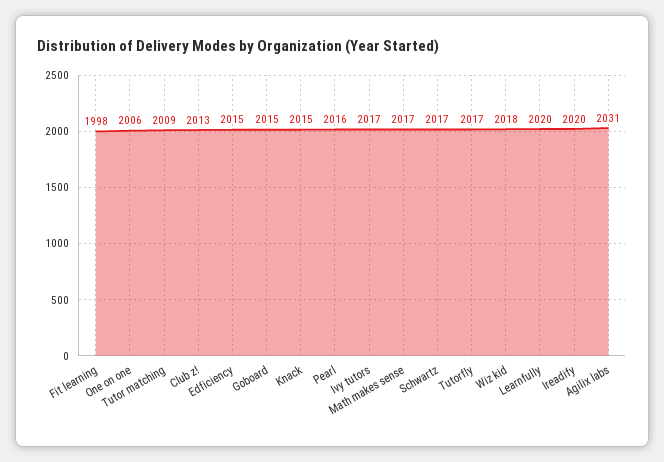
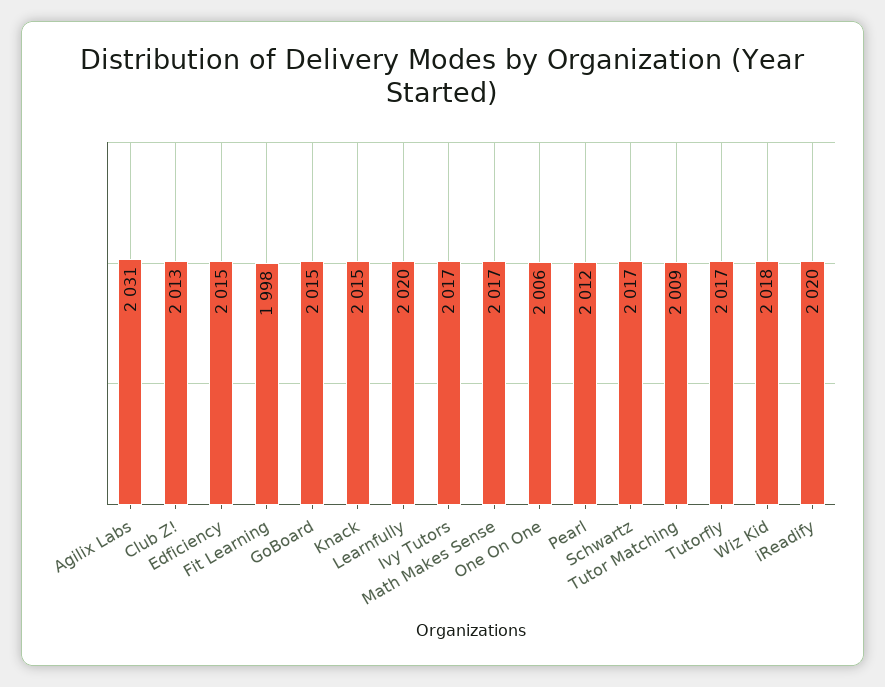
  {
    "Fit learning": 1998,
    "One on one": 2006,
    "Tutor matching": 2009,
    "Club z!": 2013,
    "Edficiency": 2015,
    "Goboard": 2015,
    "Knack": 2015,
-   "Pearl": 2016,
+   "Pearl": 2012,
    "Ivy tutors": 2017,
    "Math makes sense": 2017,
    "Schwartz": 2017,
    "Tutorfly": 2017,
    "Wiz kid": 2018,
    "Learnfully": 2020,
    "Ireadify": 2020,
    "Agilix labs": 2031
  }

